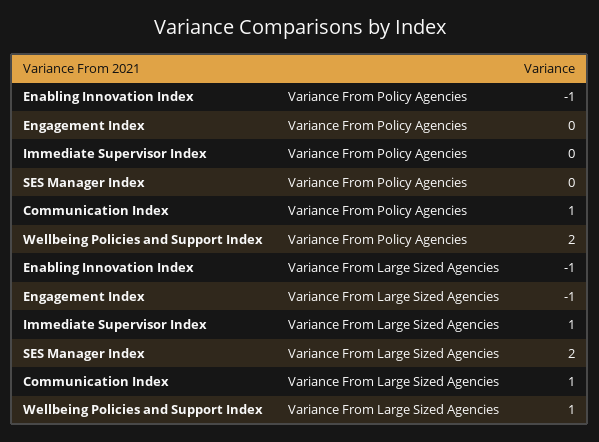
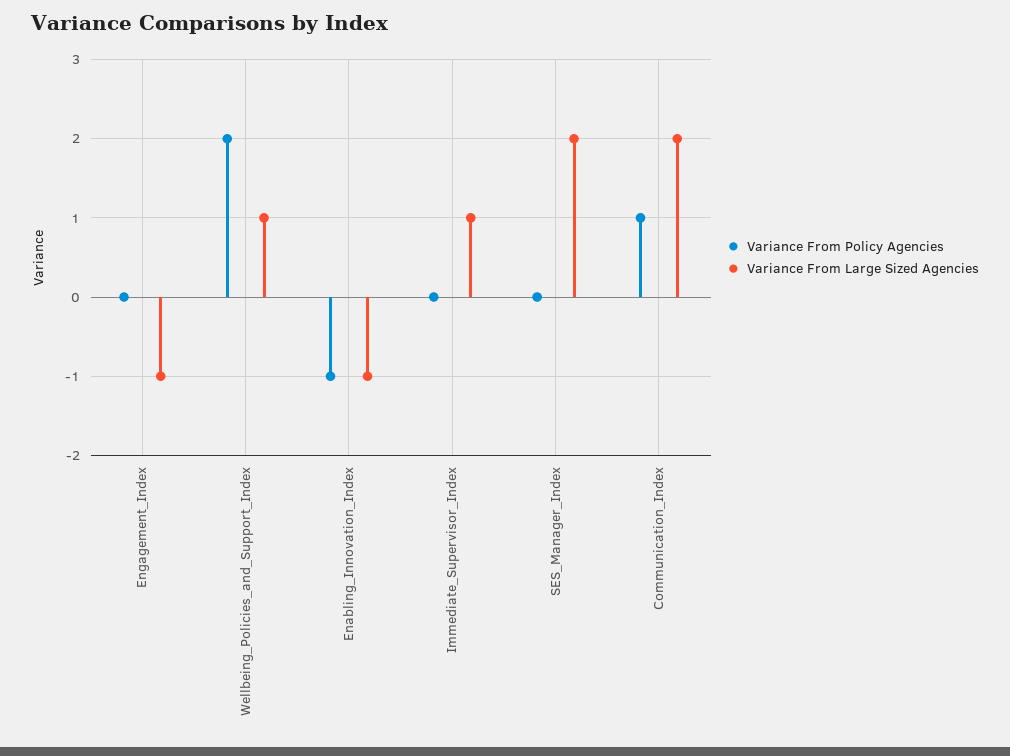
  {
    "Variance From Policy Agencies": {
      "Enabling Innovation Index": -1,
      "Engagement Index": 0,
      "Immediate Supervisor Index": 0,
      "SES Manager Index": 0,
      "Communication Index": 1,
      "Wellbeing Policies and Support Index": 2
    },
    "Variance From Large Sized Agencies": {
      "Enabling Innovation Index": -1,
      "Engagement Index": -1,
      "Immediate Supervisor Index": 1,
      "SES Manager Index": 2,
-     "Communication Index": 1,
+     "Communication Index": 2,
      "Wellbeing Policies and Support Index": 1
    }
  }

